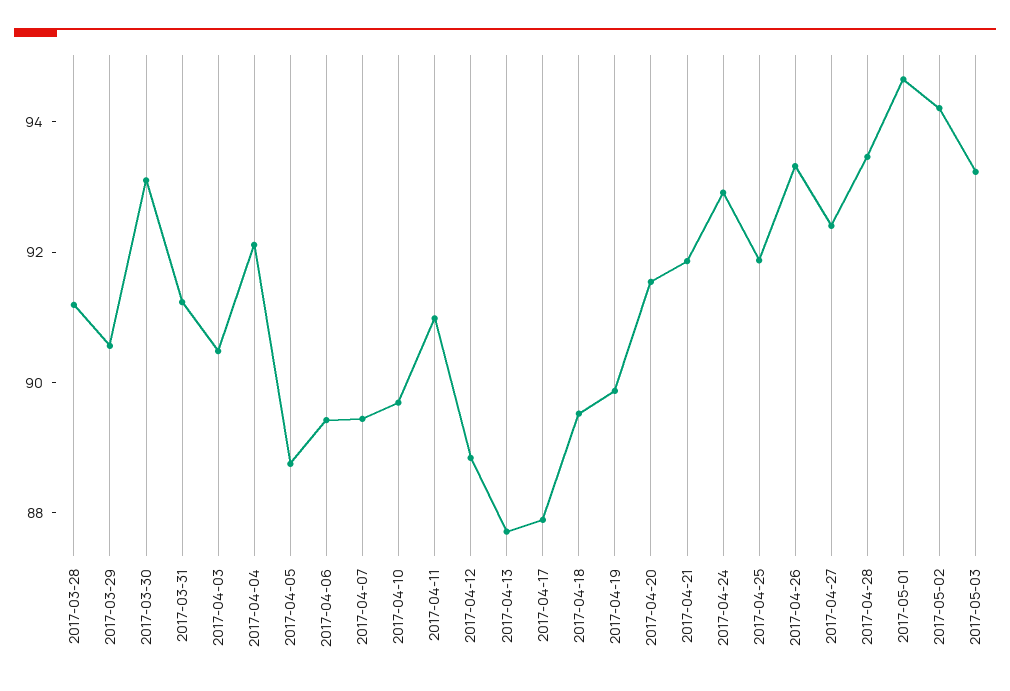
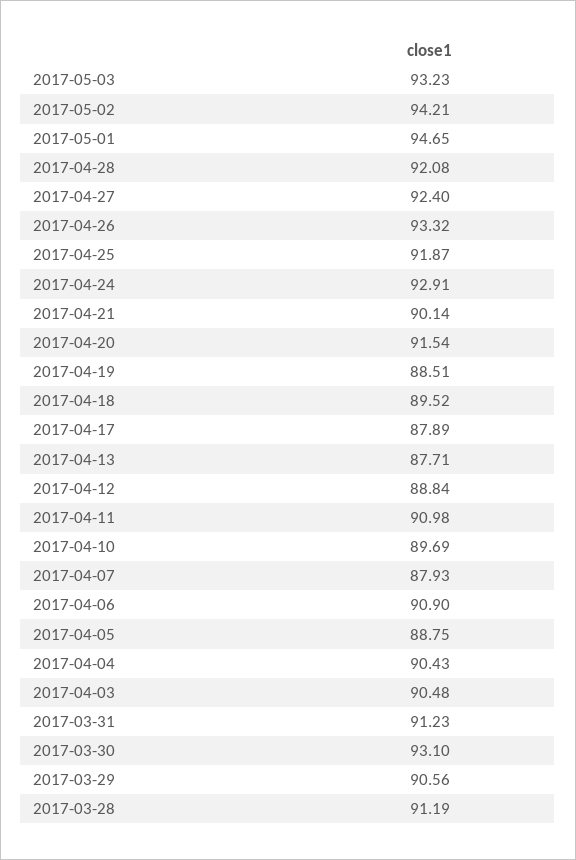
  {
    "2017-03-28": 91.19,
    "2017-03-29": 90.56,
    "2017-03-30": 93.1,
    "2017-03-31": 91.23,
    "2017-04-03": 90.48,
-   "2017-04-04": 92,
+   "2017-04-04": 90.43,
    "2017-04-05": 88.75,
-   "2017-04-06": 89.5,
+   "2017-04-06": 90.9,
-   "2017-04-07": 89.5,
+   "2017-04-07": 87.93,
    "2017-04-10": 89.69,
    "2017-04-11": 90.98,
    "2017-04-12": 88.84,
    "2017-04-13": 87.71,
    "2017-04-17": 87.89,
    "2017-04-18": 89.52,
-   "2017-04-19": 90,
+   "2017-04-19": 88.51,
    "2017-04-20": 91.54,
-   "2017-04-21": 92,
+   "2017-04-21": 90.14,
    "2017-04-24": 92.91,
    "2017-04-25": 91.87,
    "2017-04-26": 93.32,
    "2017-04-27": 92.4,
-   "2017-04-28": 93.5,
+   "2017-04-28": 92.08,
    "2017-05-01": 94.65,
    "2017-05-02": 94.21,
    "2017-05-03": 93.23
  }

